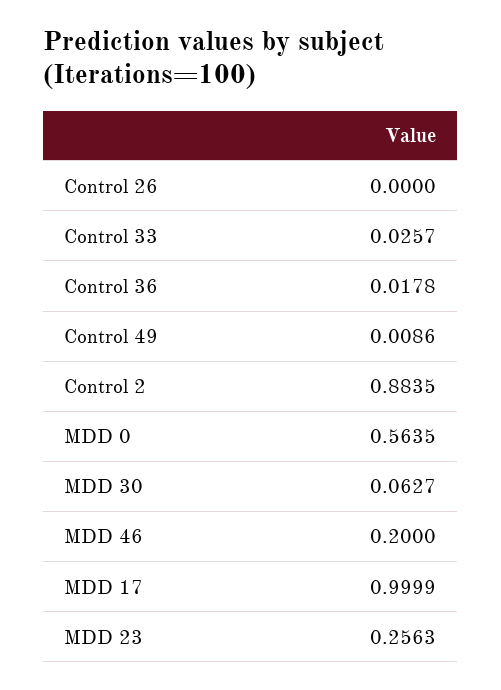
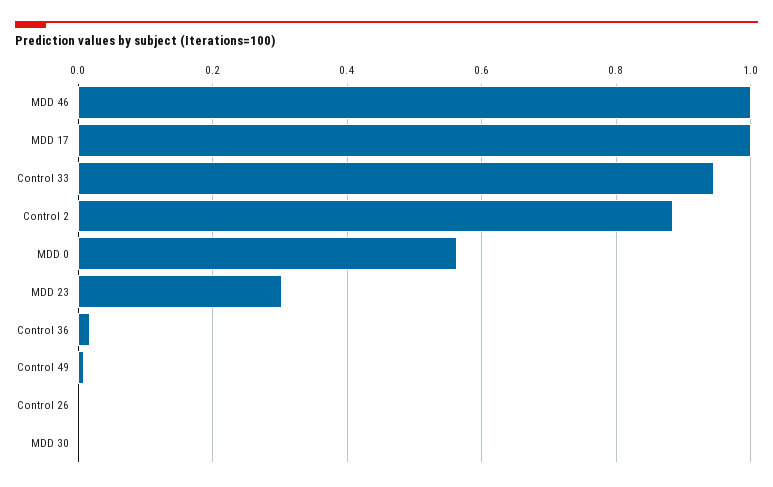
  {
    "Control 26": 0,
-   "Control 33": 0.0257,
+   "Control 33": 0.94,
    "Control 36": 0.0178,
    "Control 49": 0.0086,
    "Control 2": 0.8835,
    "MDD 0": 0.5635,
-   "MDD 30": 0.0627,
+   "MDD 30": 0,
-   "MDD 46": 0.2,
+   "MDD 46": 1,
    "MDD 17": 0.9999,
-   "MDD 23": 0.2563
+   "MDD 23": 0.3
  }

